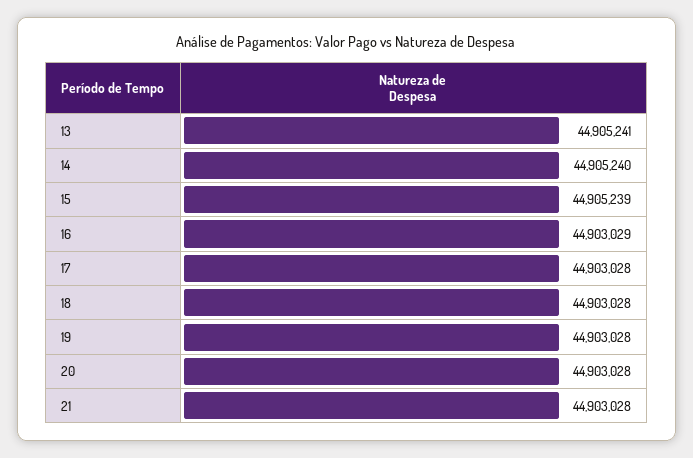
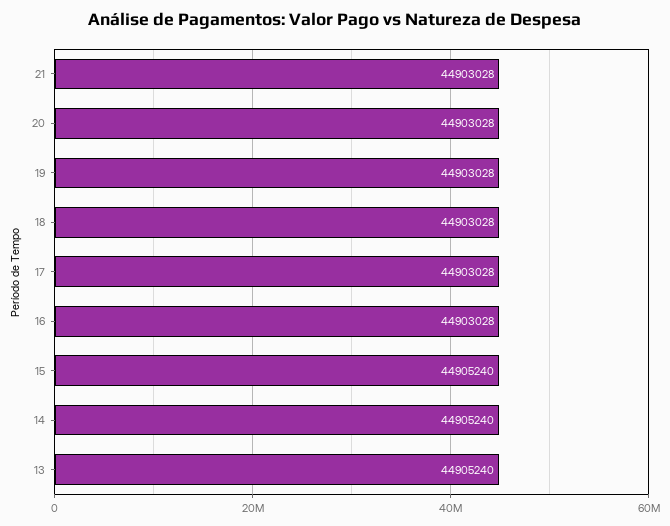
  {
-   "13": 44905241,
+   "13": 44905240,
    "14": 44905240,
-   "15": 44905239,
+   "15": 44905240,
-   "16": 44903029,
+   "16": 44903028,
    "17": 44903028,
    "18": 44903028,
    "19": 44903028,
    "20": 44903028,
    "21": 44903028
  }

